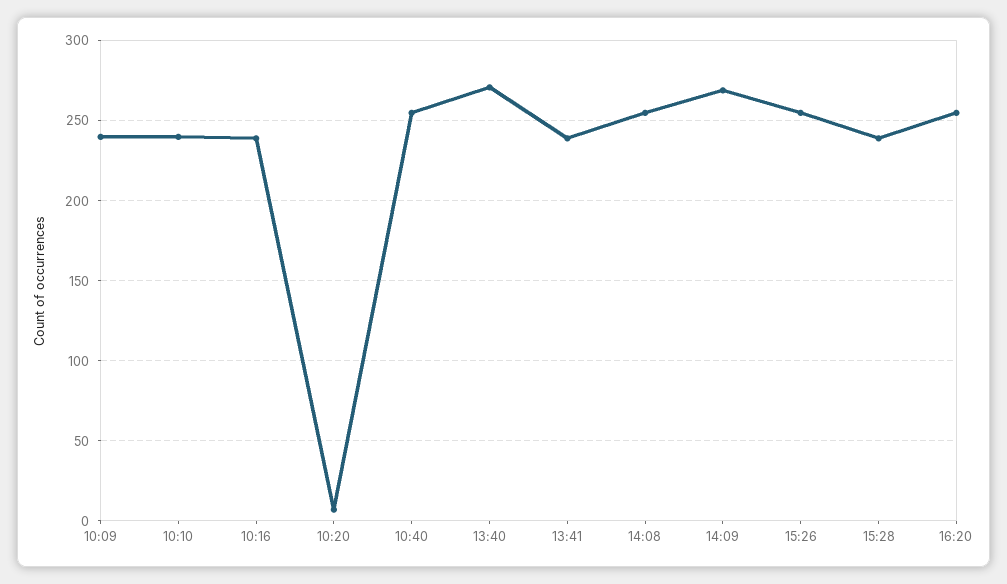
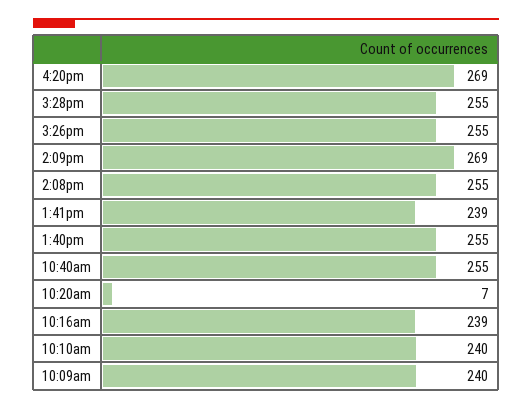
  {
    "10:09": 240,
    "10:10": 240,
    "10:16": 239,
    "10:20": 7,
    "10:40": 255,
-   "13:40": 270,
+   "13:40": 255,
    "13:41": 239,
    "14:08": 255,
    "14:09": 269,
    "15:26": 255,
-   "15:28": 240,
+   "15:28": 255,
-   "16:20": 255
+   "16:20": 269
  }

